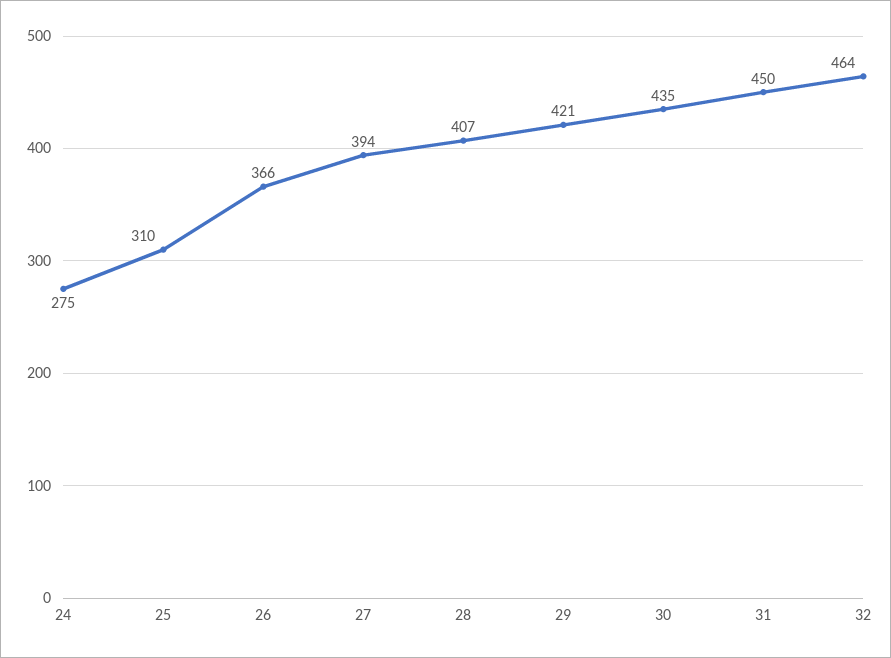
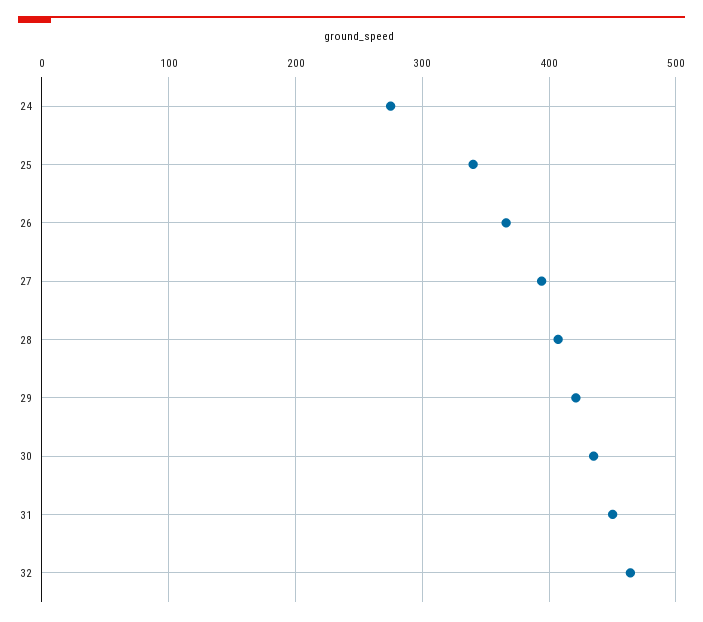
  {
    "24": 275,
-   "25": 310,
+   "25": 340,
    "26": 366,
    "27": 394,
    "28": 407,
    "29": 421,
    "30": 435,
    "31": 450,
    "32": 464
  }

